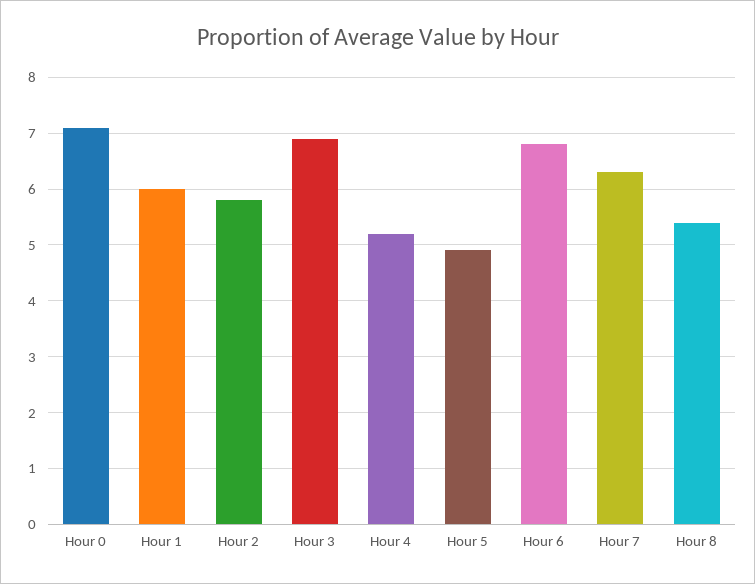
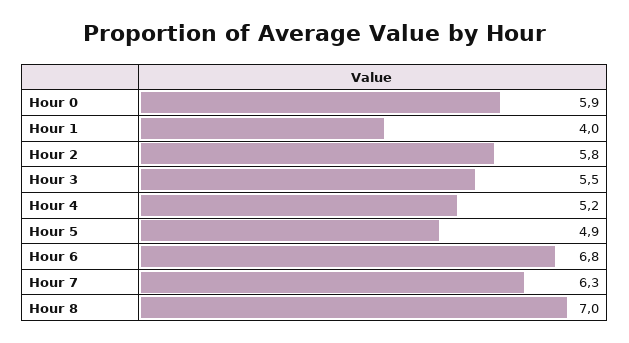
  {
-   "Hour 0": 7,
+   "Hour 0": 5.9,
-   "Hour 1": 6,
+   "Hour 1": 4,
    "Hour 2": 5.8,
-   "Hour 3": 7,
+   "Hour 3": 5.5,
    "Hour 4": 5.2,
    "Hour 5": 4.9,
    "Hour 6": 6.8,
    "Hour 7": 6.3,
-   "Hour 8": 5.5
+   "Hour 8": 7
  }

